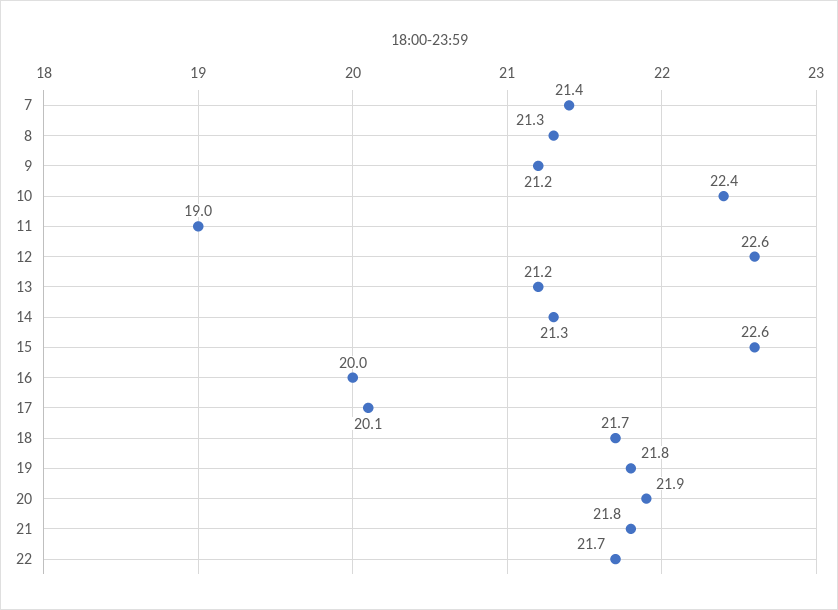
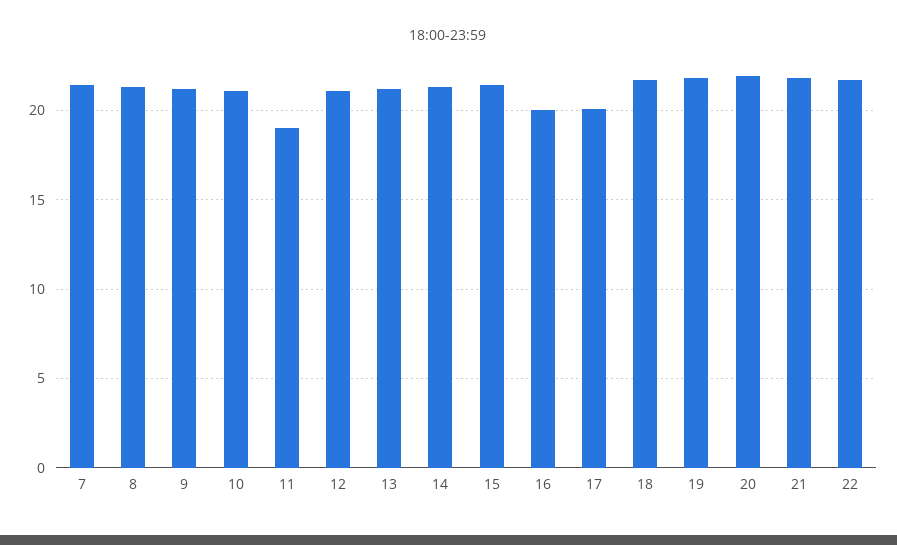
  {
    "7": 21.4,
    "8": 21.3,
    "9": 21.2,
-   "10": 22.4,
+   "10": 21,
    "11": 19,
-   "12": 22.6,
+   "12": 21,
    "13": 21.2,
    "14": 21.3,
-   "15": 22.6,
+   "15": 21.5,
    "16": 20,
    "17": 20.1,
    "18": 21.7,
    "19": 21.8,
    "20": 21.9,
    "21": 21.8,
    "22": 21.7
  }

